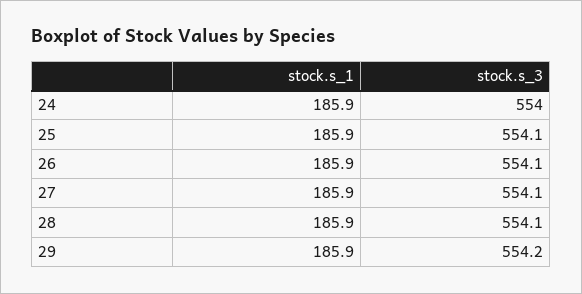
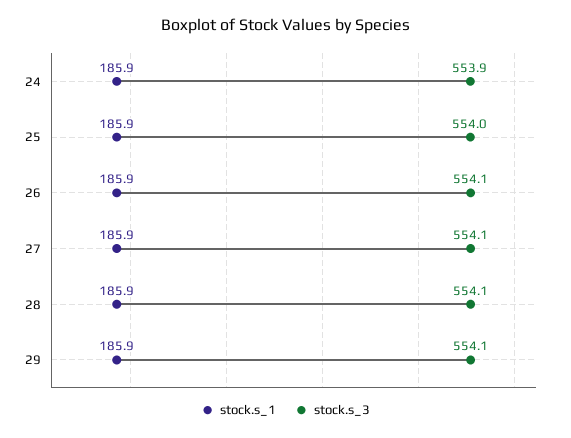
  {
    "stock.s_1": {
      "24": 185.9,
      "25": 185.9,
      "26": 185.9,
      "27": 185.9,
      "28": 185.9,
      "29": 185.9
    },
    "stock.s_3": {
-     "24": 554,
+     "24": 553.9,
-     "25": 554.1,
+     "25": 554,
      "26": 554.1,
      "27": 554.1,
      "28": 554.1,
-     "29": 554.2
+     "29": 554.1
    }
  }

